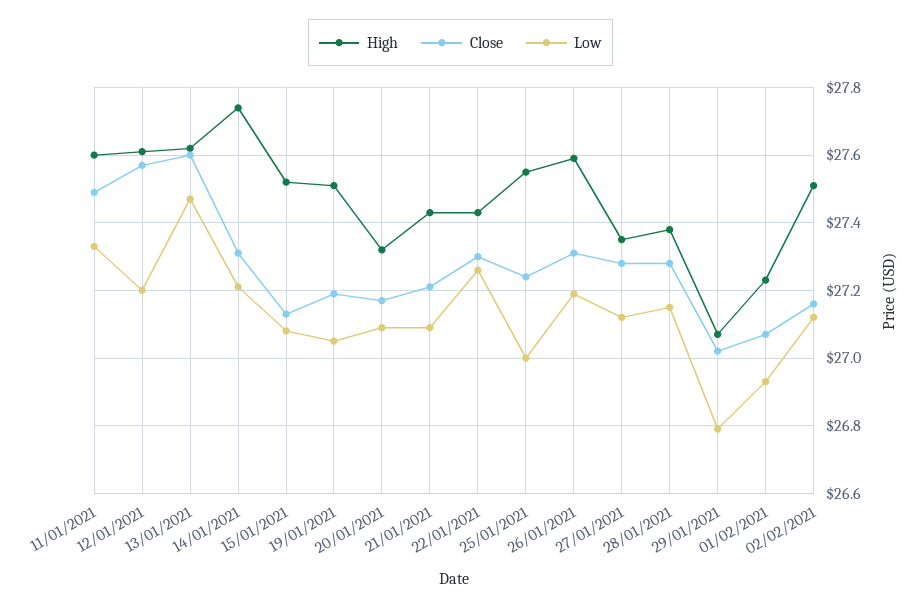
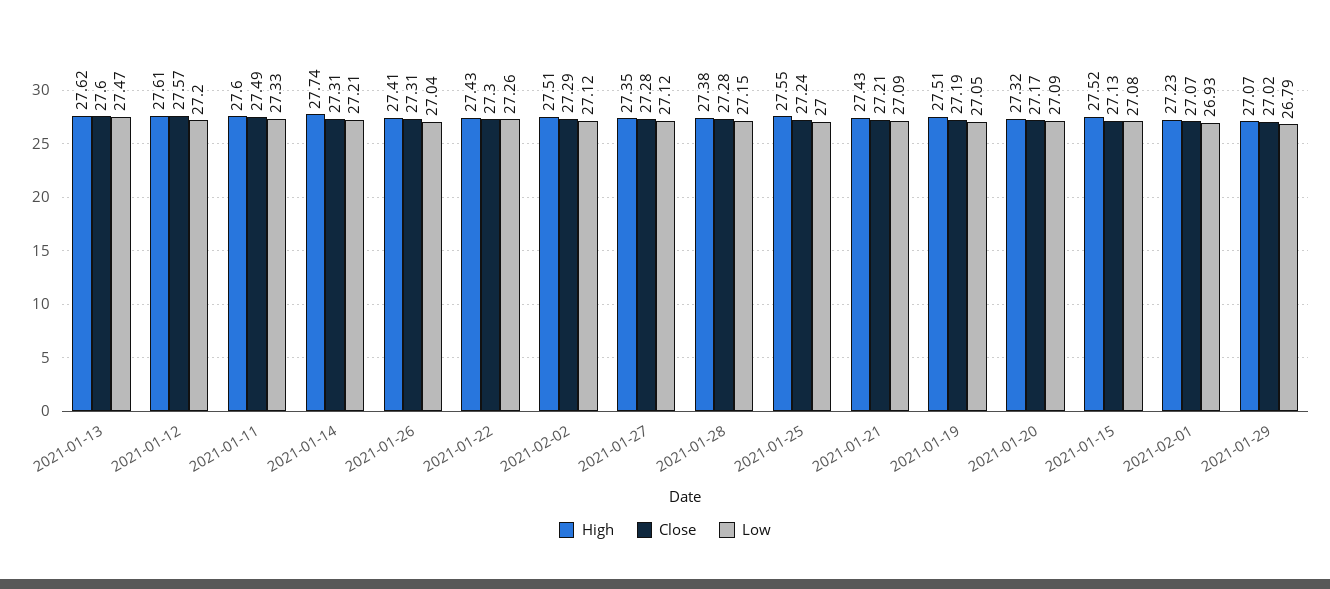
  {
    "High": {
      "11/01/2021": 27.6,
      "12/01/2021": 27.61,
      "13/01/2021": 27.62,
      "14/01/2021": 27.74,
      "15/01/2021": 27.52,
      "19/01/2021": 27.51,
      "20/01/2021": 27.32,
      "21/01/2021": 27.43,
      "22/01/2021": 27.43,
      "25/01/2021": 27.55,
-     "26/01/2021": 27.6,
+     "26/01/2021": 27.41,
      "27/01/2021": 27.35,
      "28/01/2021": 27.38,
      "29/01/2021": 27.07,
      "01/02/2021": 27.23,
      "02/02/2021": 27.51
    },
    "Close": {
      "11/01/2021": 27.49,
      "12/01/2021": 27.57,
      "13/01/2021": 27.6,
      "14/01/2021": 27.31,
      "15/01/2021": 27.13,
      "19/01/2021": 27.19,
      "20/01/2021": 27.17,
      "21/01/2021": 27.21,
      "22/01/2021": 27.3,
      "25/01/2021": 27.24,
      "26/01/2021": 27.31,
      "27/01/2021": 27.28,
      "28/01/2021": 27.28,
      "29/01/2021": 27.02,
      "01/02/2021": 27.07,
-     "02/02/2021": 27.15
+     "02/02/2021": 27.29
    },
    "Low": {
      "11/01/2021": 27.33,
      "12/01/2021": 27.2,
      "13/01/2021": 27.47,
      "14/01/2021": 27.21,
      "15/01/2021": 27.08,
      "19/01/2021": 27.05,
      "20/01/2021": 27.09,
      "21/01/2021": 27.09,
      "22/01/2021": 27.26,
      "25/01/2021": 27,
-     "26/01/2021": 27.2,
+     "26/01/2021": 27.04,
      "27/01/2021": 27.12,
      "28/01/2021": 27.15,
      "29/01/2021": 26.79,
      "01/02/2021": 26.93,
      "02/02/2021": 27.12
    }
  }

